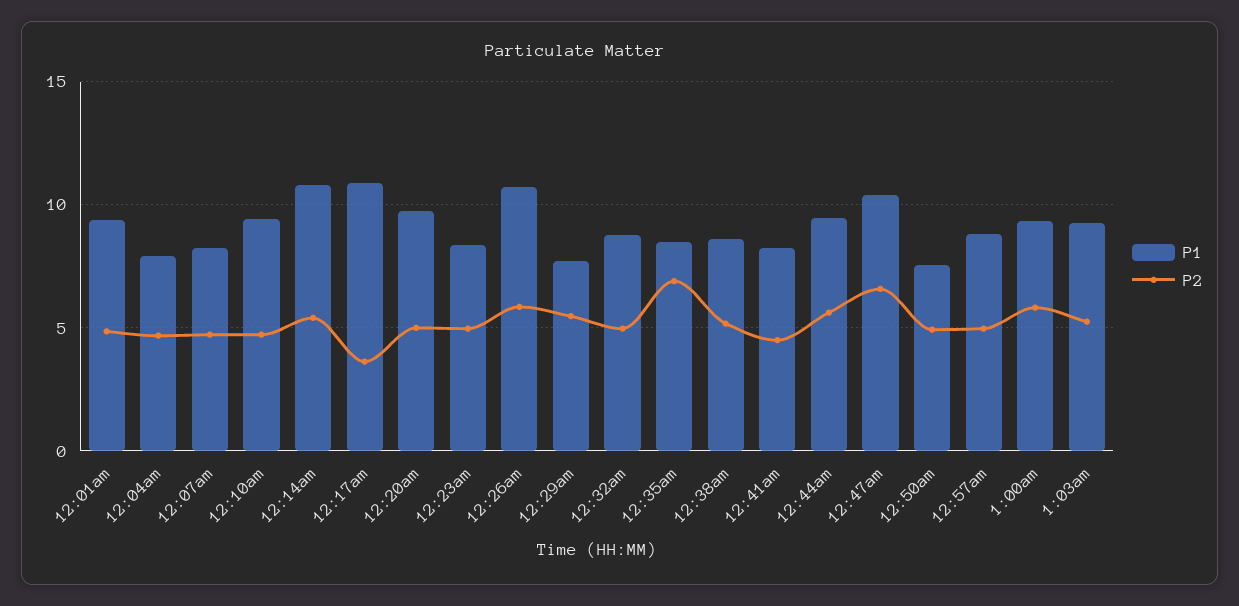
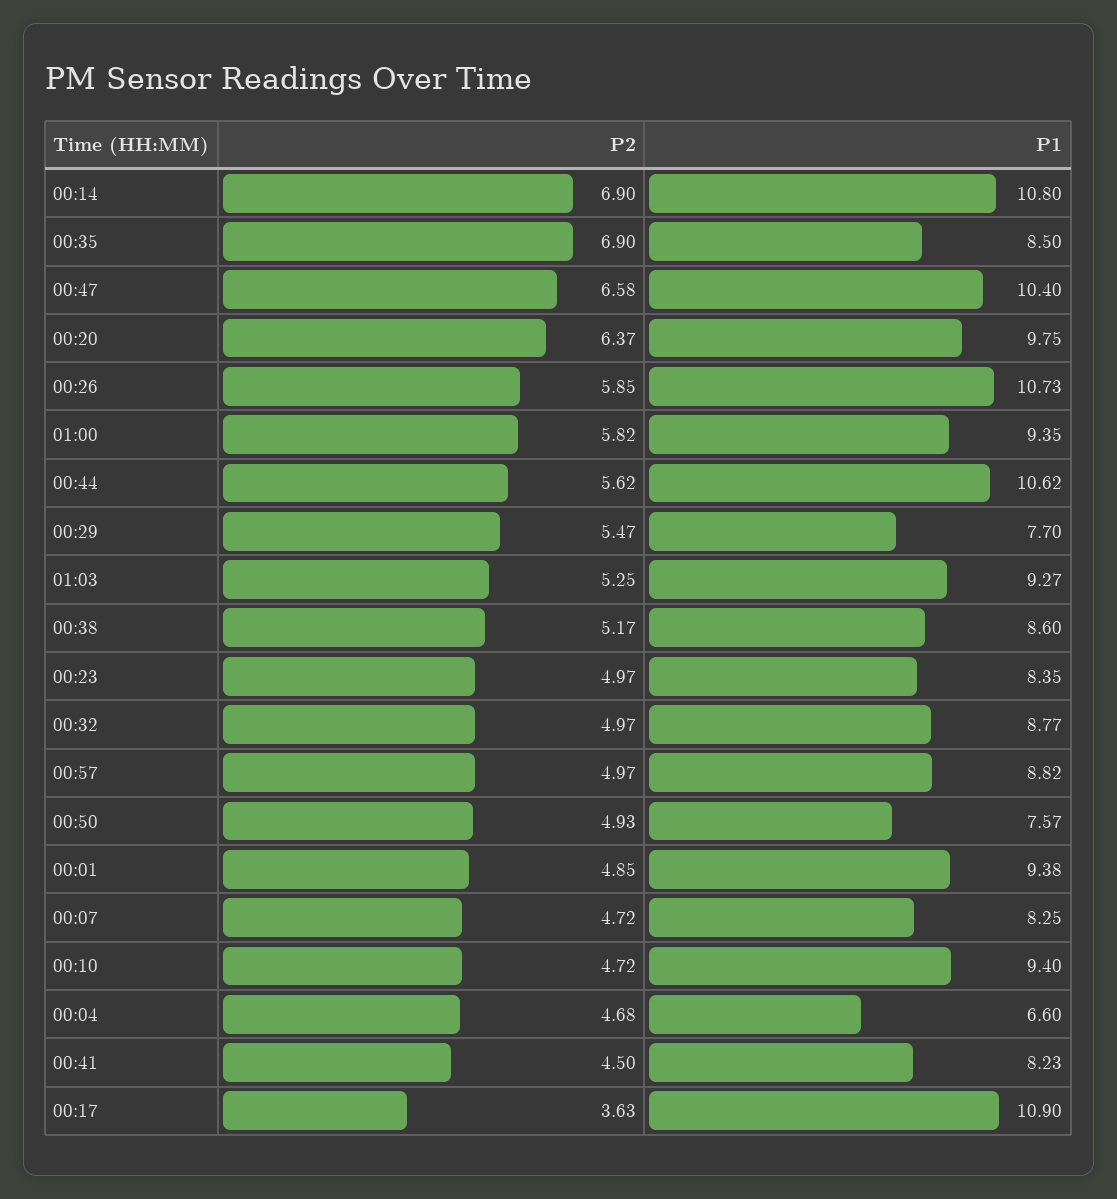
  {
    "P1": {
      "12:01am": 9.38,
-     "12:04am": 8,
+     "12:04am": 6.6,
      "12:07am": 8.25,
      "12:10am": 9.4,
      "12:14am": 10.8,
      "12:17am": 10.9,
      "12:20am": 9.75,
      "12:23am": 8.35,
      "12:26am": 10.73,
      "12:29am": 7.7,
      "12:32am": 8.77,
      "12:35am": 8.5,
      "12:38am": 8.6,
      "12:41am": 8.23,
-     "12:44am": 9.5,
+     "12:44am": 10.62,
      "12:47am": 10.4,
      "12:50am": 7.57,
      "12:57am": 8.82,
      "1:00am": 9.35,
      "1:03am": 9.27
    },
    "P2": {
      "12:01am": 4.85,
      "12:04am": 4.68,
      "12:07am": 4.72,
      "12:10am": 4.72,
-     "12:14am": 5.5,
+     "12:14am": 6.9,
      "12:17am": 3.63,
-     "12:20am": 5,
+     "12:20am": 6.37,
      "12:23am": 4.97,
      "12:26am": 5.85,
      "12:29am": 5.47,
      "12:32am": 4.97,
      "12:35am": 6.9,
      "12:38am": 5.17,
      "12:41am": 4.5,
      "12:44am": 5.62,
      "12:47am": 6.58,
      "12:50am": 4.93,
      "12:57am": 4.97,
      "1:00am": 5.82,
      "1:03am": 5.25
    }
  }

